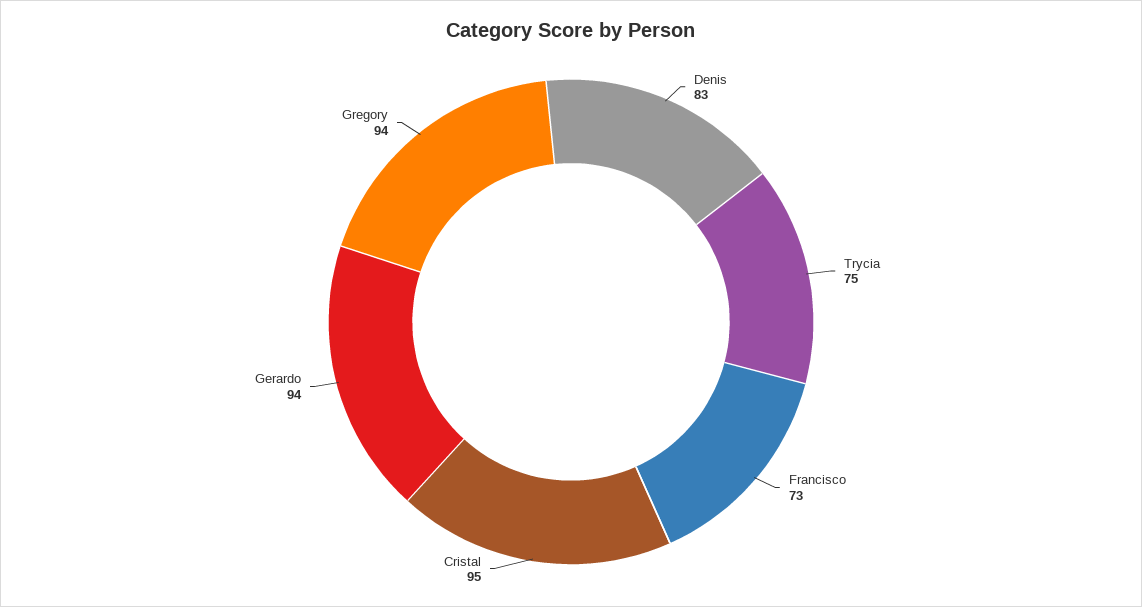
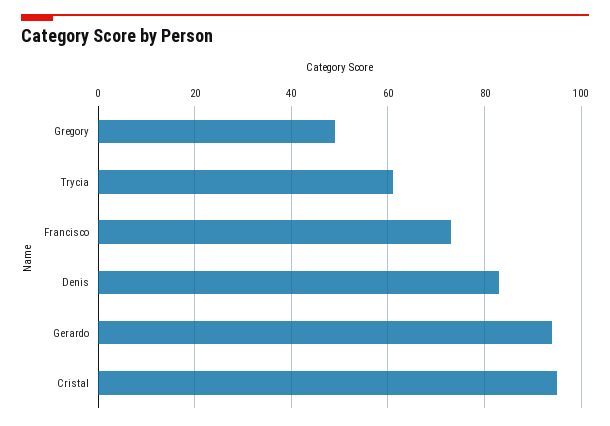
  {
    "Denis": 83,
-   "Trycia": 75,
+   "Trycia": 60,
    "Francisco": 73,
    "Cristal": 95,
    "Gerardo": 94,
-   "Gregory": 94
+   "Gregory": 50
  }

